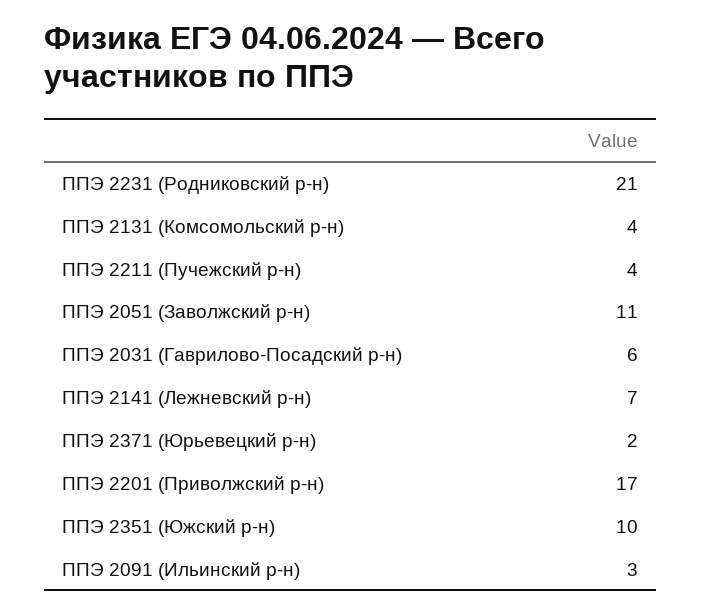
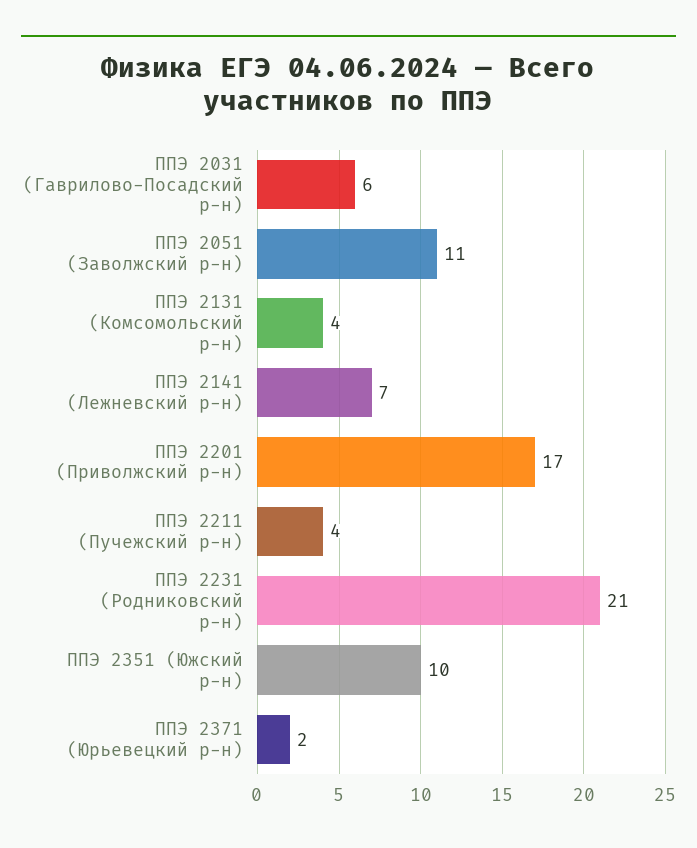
  {
    "ППЭ 2231 (Родниковский р-н)": 21,
    "ППЭ 2131 (Комсомольский р-н)": 4,
    "ППЭ 2211 (Пучежский р-н)": 4,
    "ППЭ 2051 (Заволжский р-н)": 11,
    "ППЭ 2031 (Гаврилово-Посадский р-н)": 6,
    "ППЭ 2141 (Лежневский р-н)": 7,
    "ППЭ 2371 (Юрьевецкий р-н)": 2,
    "ППЭ 2201 (Приволжский р-н)": 17,
-   "ППЭ 2351 (Южский р-н)": 10,
+   "ППЭ 2351 (Южский р-н)": 10
-   "ППЭ 2091 (Ильинский р-н)": 3
  }

